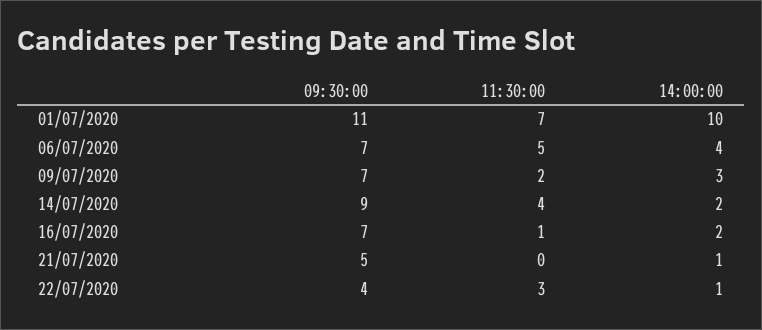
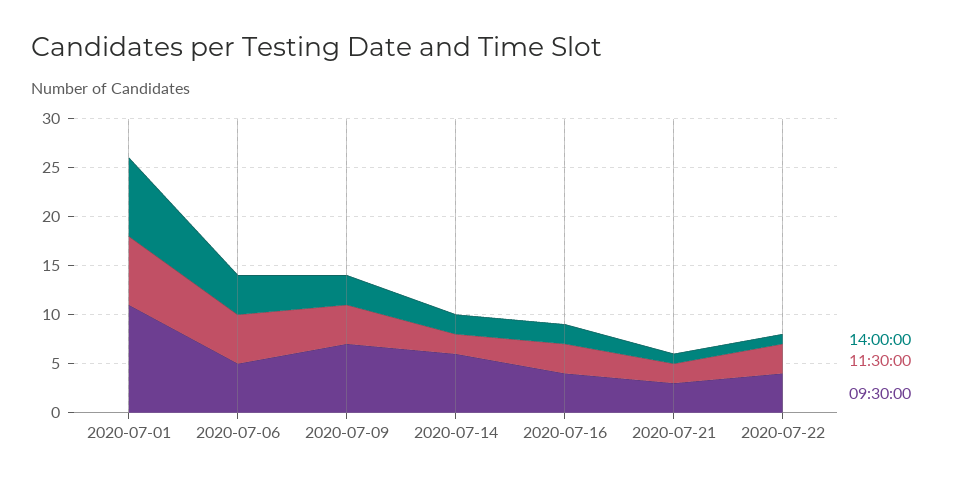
  {
    "09:30:00": {
      "01/07/2020": 11,
-     "06/07/2020": 7,
+     "06/07/2020": 5,
      "09/07/2020": 7,
-     "14/07/2020": 9,
+     "14/07/2020": 6,
-     "16/07/2020": 7,
+     "16/07/2020": 4,
-     "21/07/2020": 5,
+     "21/07/2020": 3,
      "22/07/2020": 4
    },
    "11:30:00": {
      "01/07/2020": 7,
      "06/07/2020": 5,
-     "09/07/2020": 2,
+     "09/07/2020": 4,
-     "14/07/2020": 4,
+     "14/07/2020": 2,
-     "16/07/2020": 1,
+     "16/07/2020": 3,
-     "21/07/2020": 0,
+     "21/07/2020": 2,
      "22/07/2020": 3
    },
    "14:00:00": {
-     "01/07/2020": 10,
+     "01/07/2020": 8,
      "06/07/2020": 4,
      "09/07/2020": 3,
      "14/07/2020": 2,
      "16/07/2020": 2,
      "21/07/2020": 1,
      "22/07/2020": 1
    }
  }

